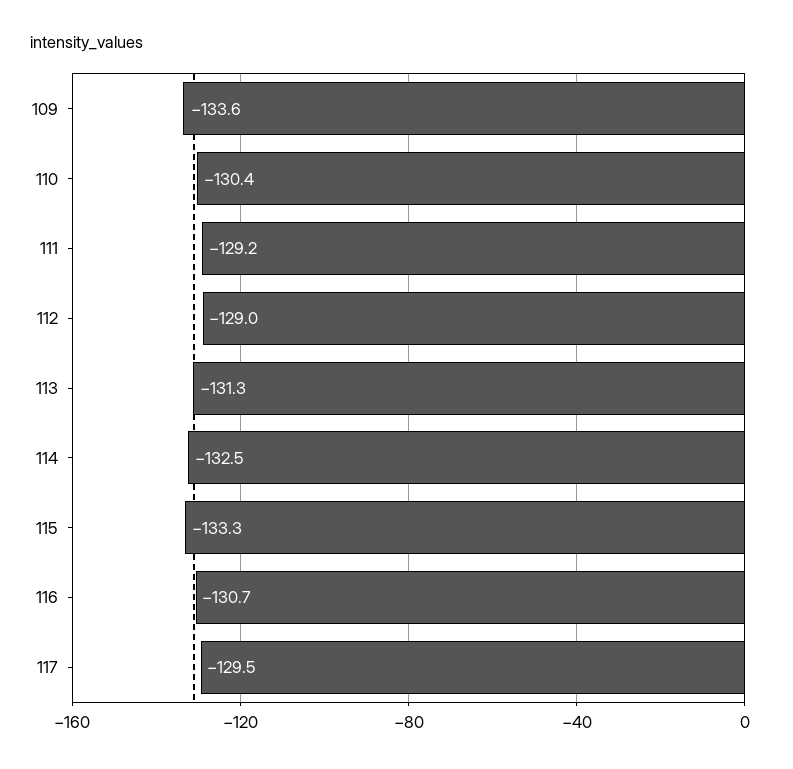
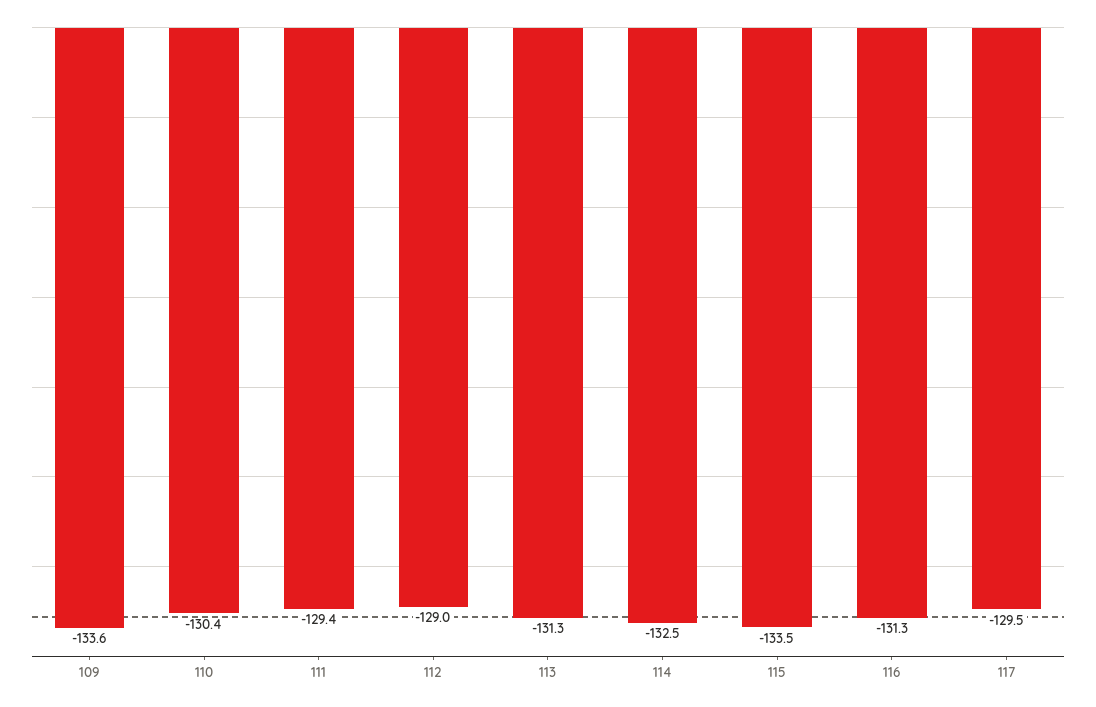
  {
    "109": -133.6,
    "110": -130.4,
-   "111": -129.2,
+   "111": -129.4,
    "112": -129,
    "113": -131.3,
    "114": -132.5,
-   "115": -133.3,
+   "115": -133.5,
-   "116": -130.7,
+   "116": -131.3,
    "117": -129.5
  }

